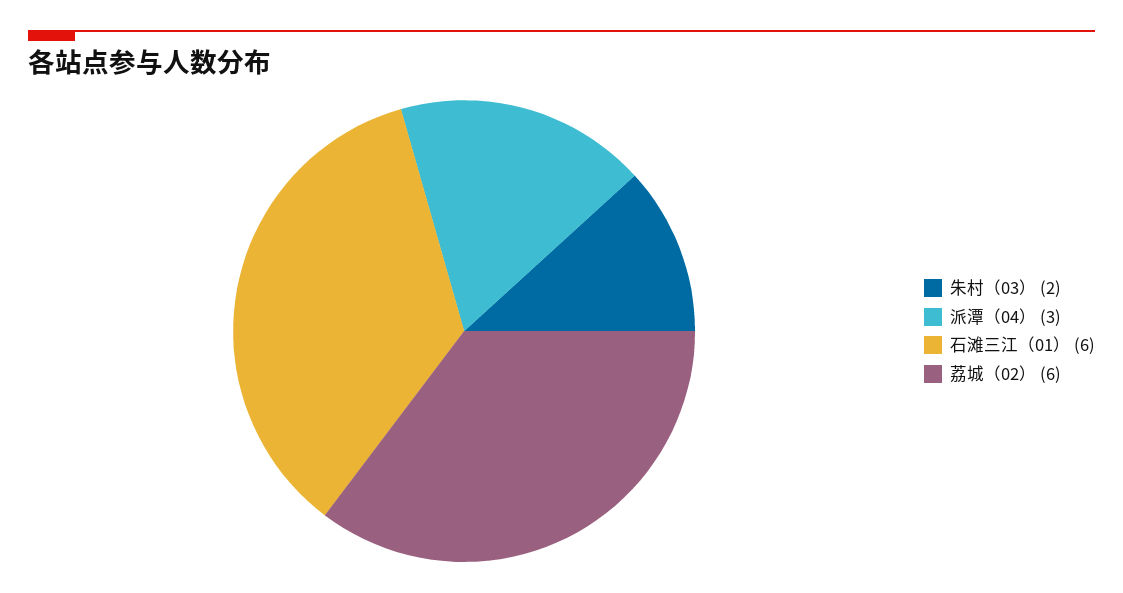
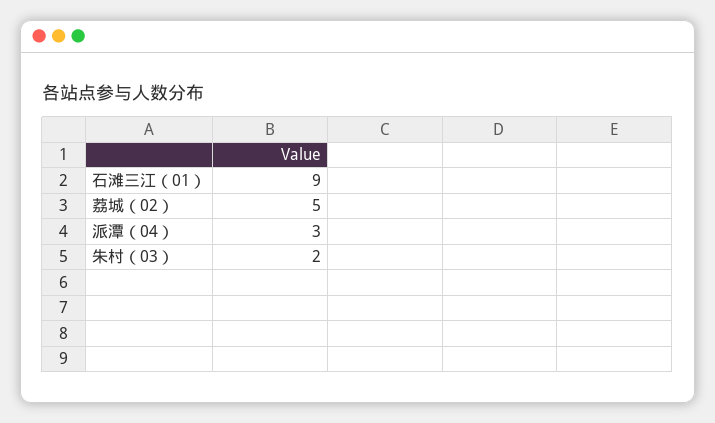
  {
    "朱村（03）": 2,
    "派潭（04）": 3,
-   "石滩三江（01）": 6,
+   "石滩三江（01）": 9,
-   "荔城（02）": 6
+   "荔城（02）": 5
  }

